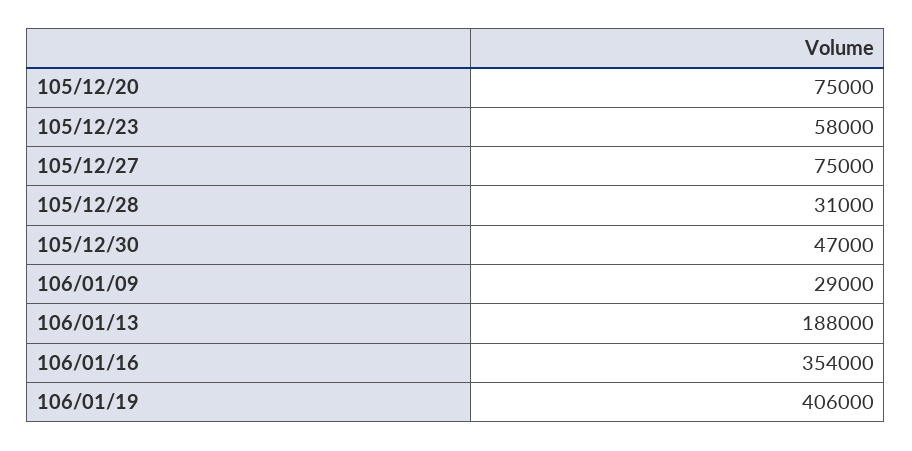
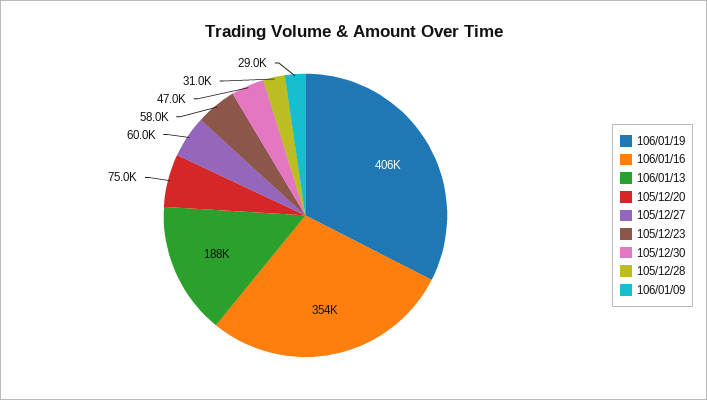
  {
    "105/12/20": 75000,
    "105/12/23": 58000,
-   "105/12/27": 75000,
+   "105/12/27": 60000,
    "105/12/28": 31000,
    "105/12/30": 47000,
    "106/01/09": 29000,
    "106/01/13": 188000,
    "106/01/16": 354000,
    "106/01/19": 406000
  }

